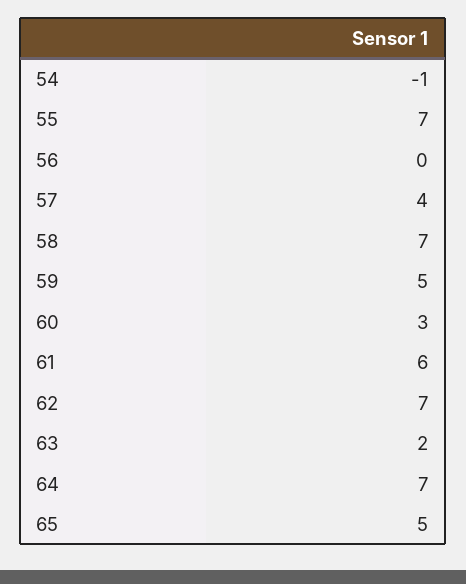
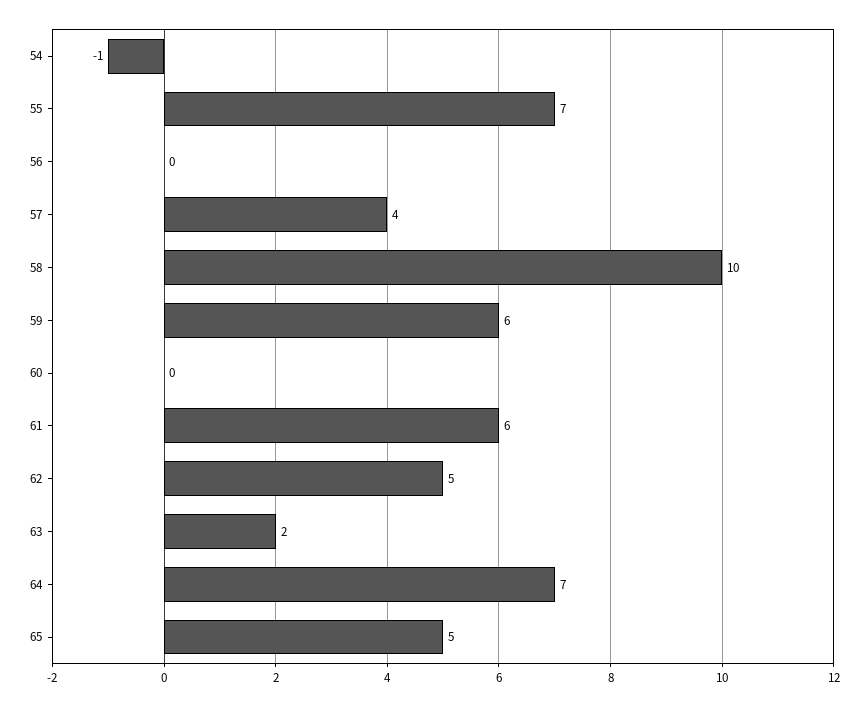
  {
    "54": -1,
    "55": 7,
    "56": 0,
    "57": 4,
-   "58": 7,
+   "58": 10,
-   "59": 5,
+   "59": 6,
-   "60": 3,
+   "60": 0,
    "61": 6,
-   "62": 7,
+   "62": 5,
    "63": 2,
    "64": 7,
    "65": 5
  }

